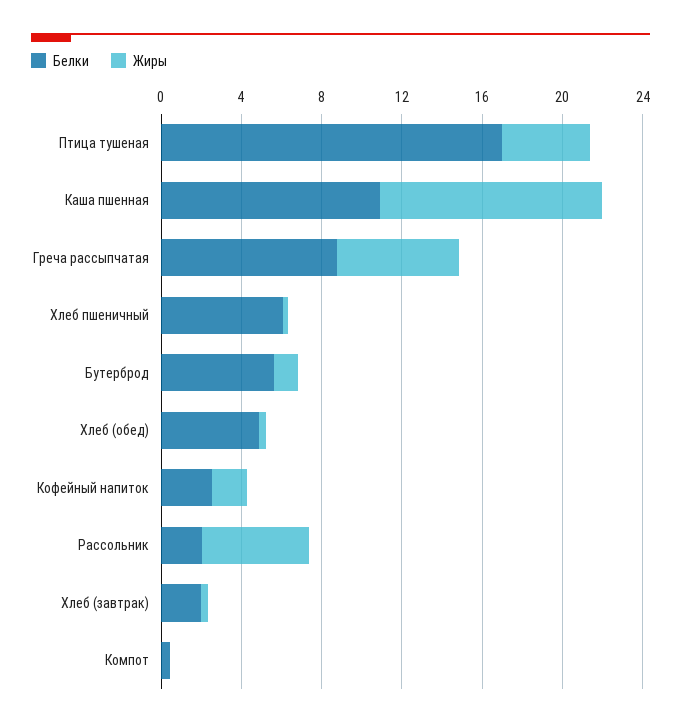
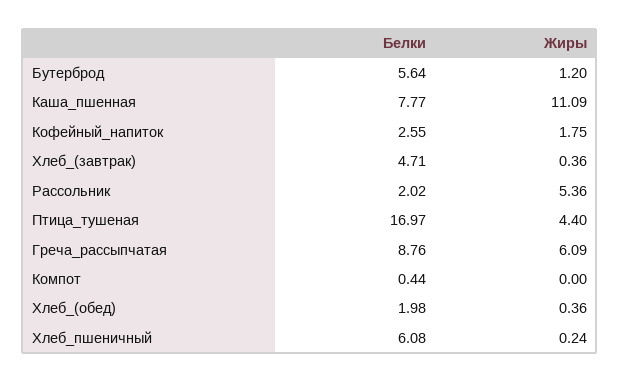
  {
    "Белки": {
      "Птица тушеная": 16.97,
-     "Каша пшенная": 11,
+     "Каша пшенная": 7.77,
      "Греча рассыпчатая": 8.76,
      "Хлеб пшеничный": 6.08,
      "Бутерброд": 5.64,
-     "Хлеб (обед)": 5,
+     "Хлеб (обед)": 1.98,
      "Кофейный напиток": 2.55,
      "Рассольник": 2.02,
-     "Хлеб (завтрак)": 2,
+     "Хлеб (завтрак)": 4.71,
      "Компот": 0.44
    },
    "Жиры": {
      "Птица тушеная": 4.4,
      "Каша пшенная": 11.09,
      "Греча рассыпчатая": 6.09,
      "Хлеб пшеничный": 0.24,
      "Бутерброд": 1.2,
      "Хлеб (обед)": 0.36,
      "Кофейный напиток": 1.75,
      "Рассольник": 5.36,
      "Хлеб (завтрак)": 0.36,
      "Компот": 0
    }
  }

